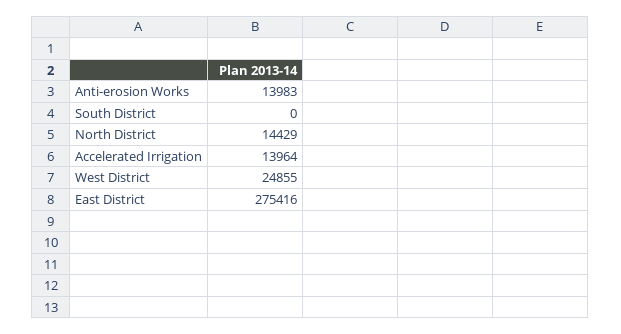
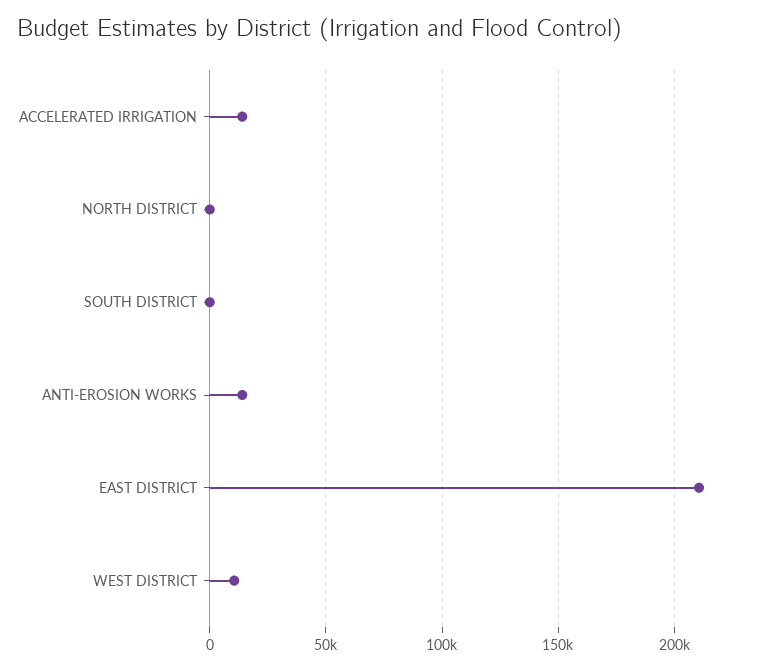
  {
    "Anti-erosion Works": 13983,
    "South District": 0,
-   "North District": 14429,
+   "North District": 0,
    "Accelerated Irrigation": 13964,
-   "West District": 24855,
+   "West District": 10000,
-   "East District": 275416
+   "East District": 210000
  }

